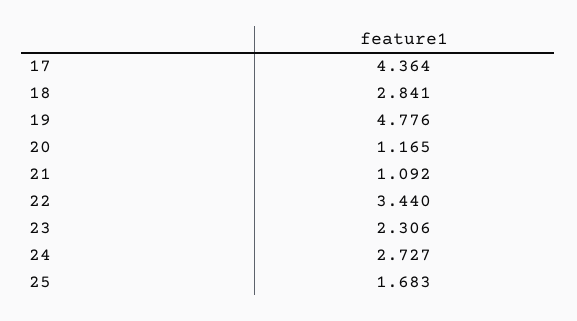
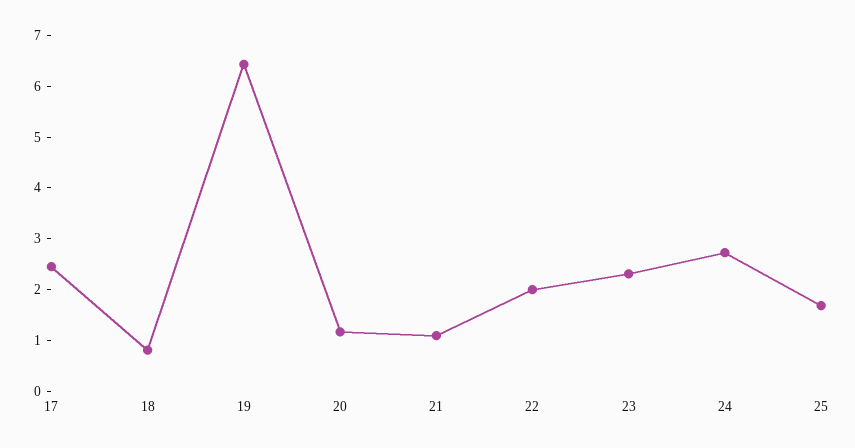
  {
-   "17": 4.364,
+   "17": 2.4,
-   "18": 2.841,
+   "18": 0.8,
-   "19": 4.776,
+   "19": 6.4,
    "20": 1.165,
    "21": 1.092,
-   "22": 3.44,
+   "22": 2,
    "23": 2.306,
    "24": 2.727,
    "25": 1.683
  }

